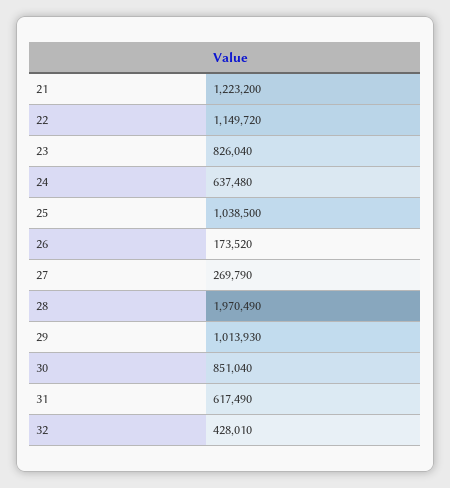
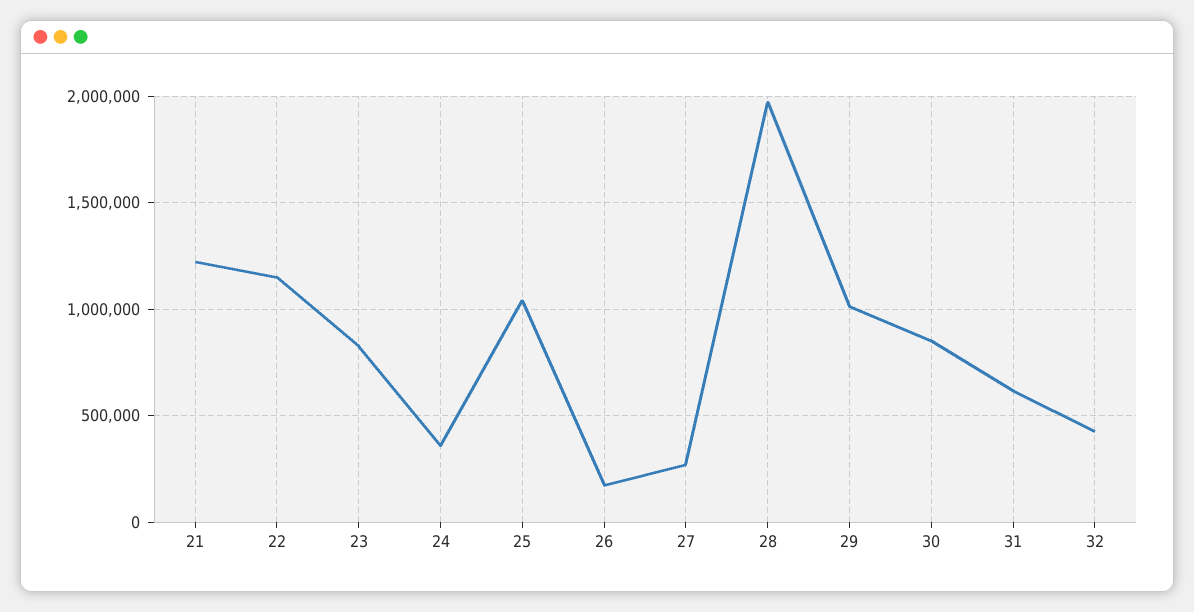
  {
    "21": 1223200,
    "22": 1149720,
    "23": 826040,
-   "24": 637480,
+   "24": 350000,
    "25": 1038500,
    "26": 173520,
    "27": 269790,
    "28": 1970490,
    "29": 1013930,
    "30": 851040,
    "31": 617490,
    "32": 428010
  }

